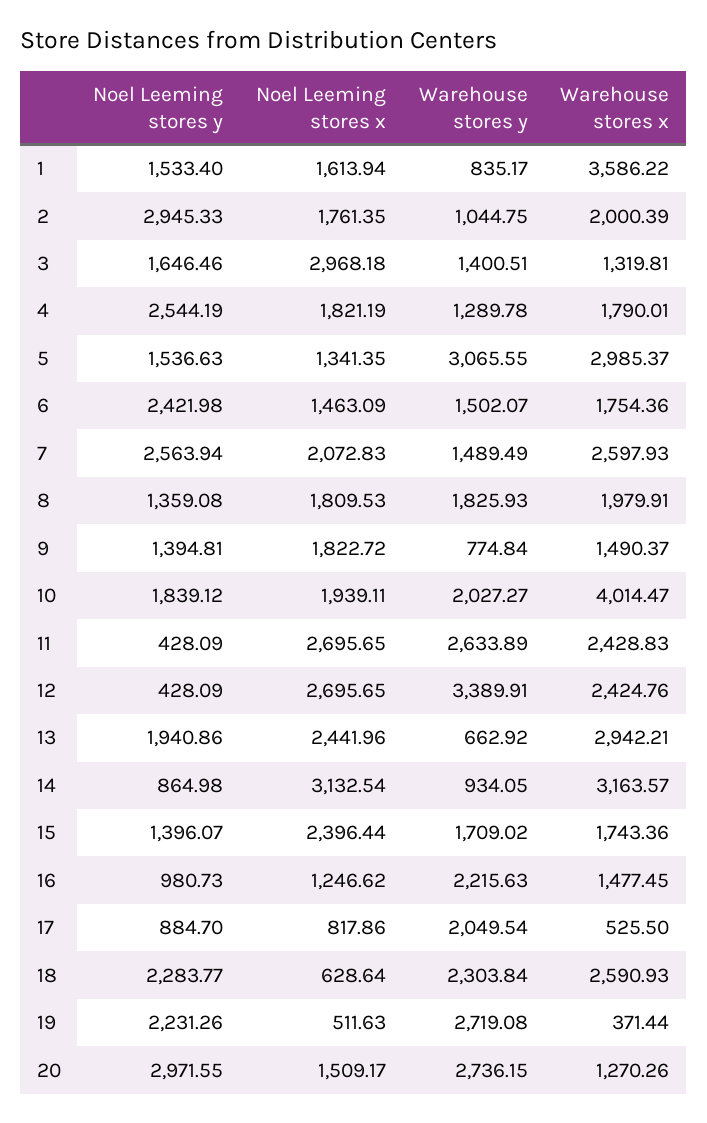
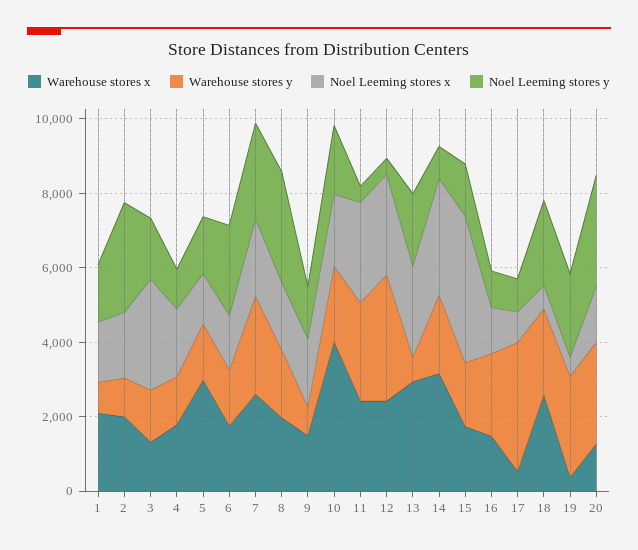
  {
    "Noel Leeming stores y": {
      "1": 1533.4,
      "2": 2945.33,
      "3": 1646.46,
-     "4": 2544.19,
+     "4": 1000,
      "5": 1536.63,
      "6": 2421.98,
      "7": 2563.94,
-     "8": 1359.08,
+     "8": 3000,
      "9": 1394.81,
      "10": 1839.12,
      "11": 428.09,
      "12": 428.09,
      "13": 1940.86,
      "14": 864.98,
      "15": 1396.07,
      "16": 980.73,
      "17": 884.7,
      "18": 2283.77,
      "19": 2231.26,
      "20": 2971.55
    },
    "Noel Leeming stores x": {
      "1": 1613.94,
      "2": 1761.35,
      "3": 2968.18,
      "4": 1821.19,
      "5": 1341.35,
      "6": 1463.09,
      "7": 2072.83,
      "8": 1809.53,
      "9": 1822.72,
      "10": 1939.11,
      "11": 2695.65,
      "12": 2695.65,
      "13": 2441.96,
      "14": 3132.54,
-     "15": 2396.44,
+     "15": 4000,
      "16": 1246.62,
      "17": 817.86,
      "18": 628.64,
      "19": 511.63,
      "20": 1509.17
    },
    "Warehouse stores y": {
      "1": 835.17,
      "2": 1044.75,
      "3": 1400.51,
      "4": 1289.78,
-     "5": 3065.55,
+     "5": 1500,
      "6": 1502.07,
-     "7": 1489.49,
+     "7": 2500,
      "8": 1825.93,
      "9": 774.84,
      "10": 2027.27,
      "11": 2633.89,
      "12": 3389.91,
      "13": 662.92,
-     "14": 934.05,
+     "14": 2000,
      "15": 1709.02,
      "16": 2215.63,
-     "17": 2049.54,
+     "17": 3500,
      "18": 2303.84,
      "19": 2719.08,
      "20": 2736.15
    },
    "Warehouse stores x": {
-     "1": 3586.22,
+     "1": 2000,
      "2": 2000.39,
      "3": 1319.81,
      "4": 1790.01,
      "5": 2985.37,
      "6": 1754.36,
      "7": 2597.93,
      "8": 1979.91,
      "9": 1490.37,
      "10": 4014.47,
      "11": 2428.83,
      "12": 2424.76,
      "13": 2942.21,
      "14": 3163.57,
      "15": 1743.36,
      "16": 1477.45,
      "17": 525.5,
      "18": 2590.93,
      "19": 371.44,
      "20": 1270.26
    }
  }

